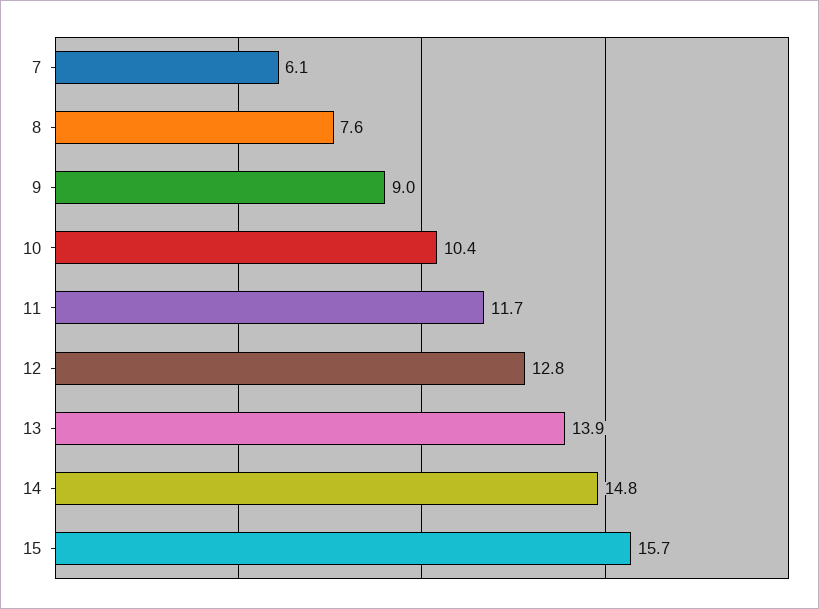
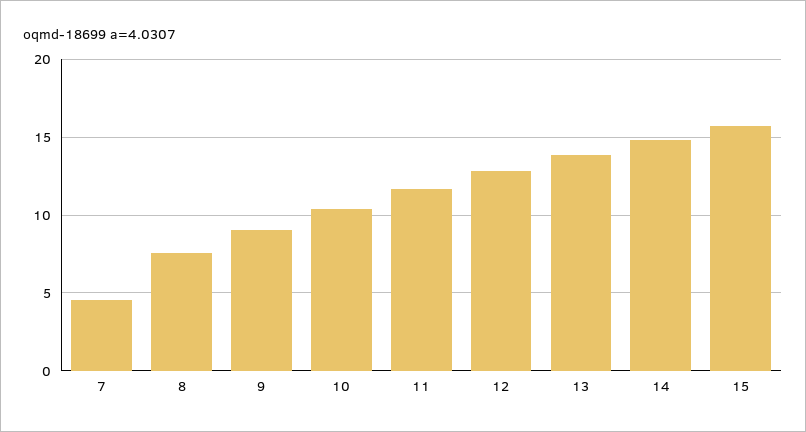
  {
-   "7": 6.1,
+   "7": 4.5,
    "8": 7.6,
    "9": 9,
    "10": 10.4,
    "11": 11.7,
    "12": 12.8,
    "13": 13.9,
    "14": 14.8,
    "15": 15.7
  }

